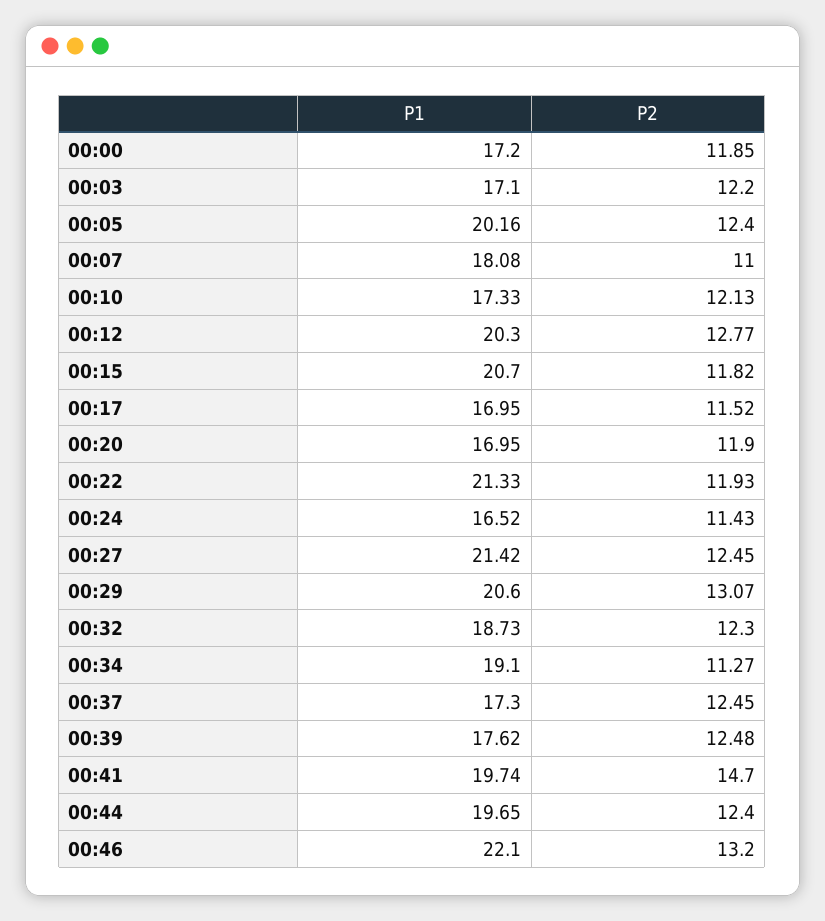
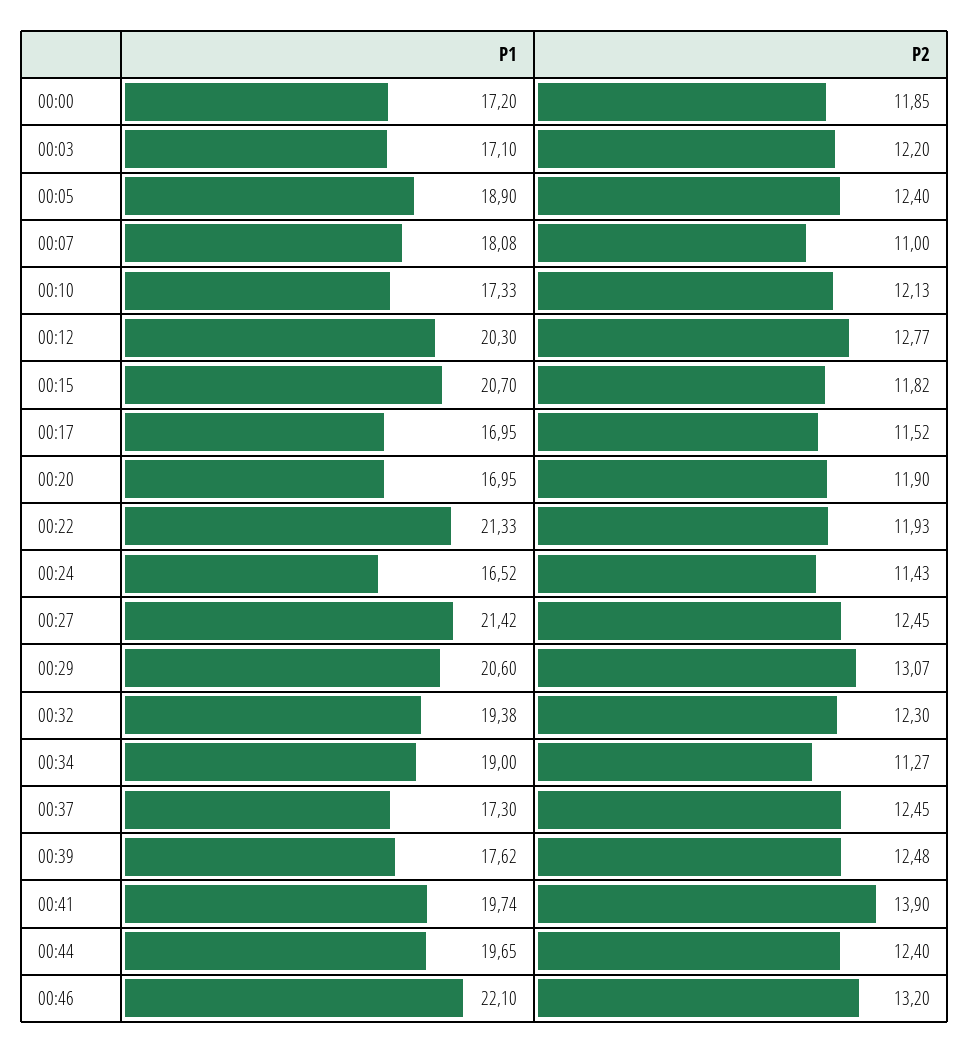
  {
    "P1": {
      "00:00": 17.2,
      "00:03": 17.1,
-     "00:05": 20.16,
+     "00:05": 18.9,
      "00:07": 18.08,
      "00:10": 17.33,
      "00:12": 20.3,
      "00:15": 20.7,
      "00:17": 16.95,
      "00:20": 16.95,
      "00:22": 21.33,
      "00:24": 16.52,
      "00:27": 21.42,
      "00:29": 20.6,
-     "00:32": 18.73,
+     "00:32": 19.38,
-     "00:34": 19.1,
+     "00:34": 19,
      "00:37": 17.3,
      "00:39": 17.62,
      "00:41": 19.74,
      "00:44": 19.65,
      "00:46": 22.1
    },
    "P2": {
      "00:00": 11.85,
      "00:03": 12.2,
      "00:05": 12.4,
      "00:07": 11,
      "00:10": 12.13,
      "00:12": 12.77,
      "00:15": 11.82,
      "00:17": 11.52,
      "00:20": 11.9,
      "00:22": 11.93,
      "00:24": 11.43,
      "00:27": 12.45,
      "00:29": 13.07,
      "00:32": 12.3,
      "00:34": 11.27,
      "00:37": 12.45,
      "00:39": 12.48,
-     "00:41": 14.7,
+     "00:41": 13.9,
      "00:44": 12.4,
      "00:46": 13.2
    }
  }

